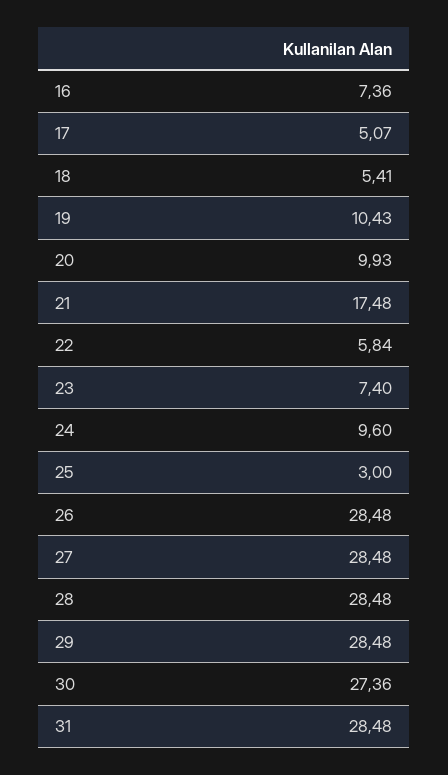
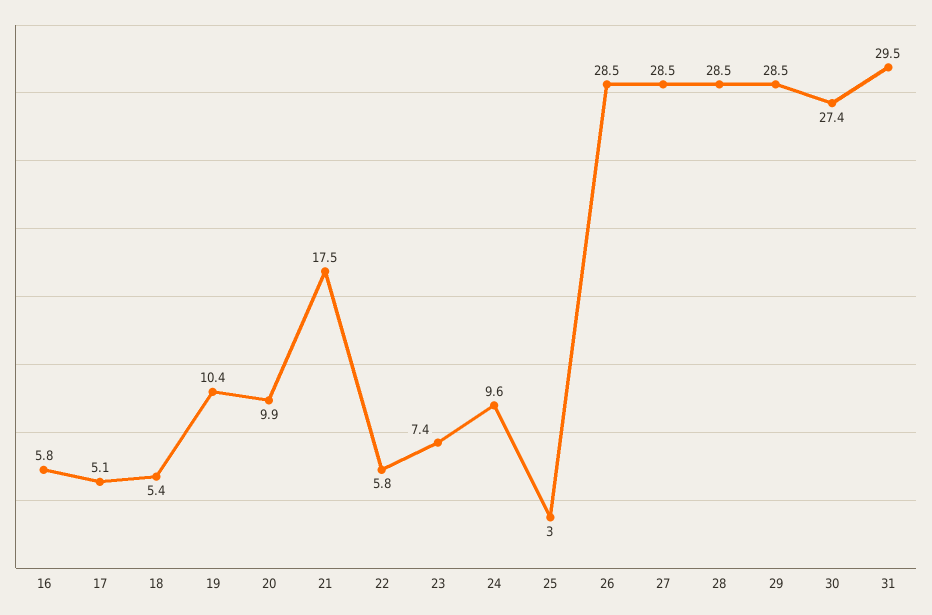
  {
-   "16": 7.36,
+   "16": 5.8,
    "17": 5.07,
    "18": 5.41,
    "19": 10.43,
    "20": 9.93,
    "21": 17.48,
    "22": 5.84,
    "23": 7.4,
    "24": 9.6,
    "25": 3,
    "26": 28.48,
    "27": 28.48,
    "28": 28.48,
    "29": 28.48,
    "30": 27.36,
-   "31": 28.48
+   "31": 29.5
  }

